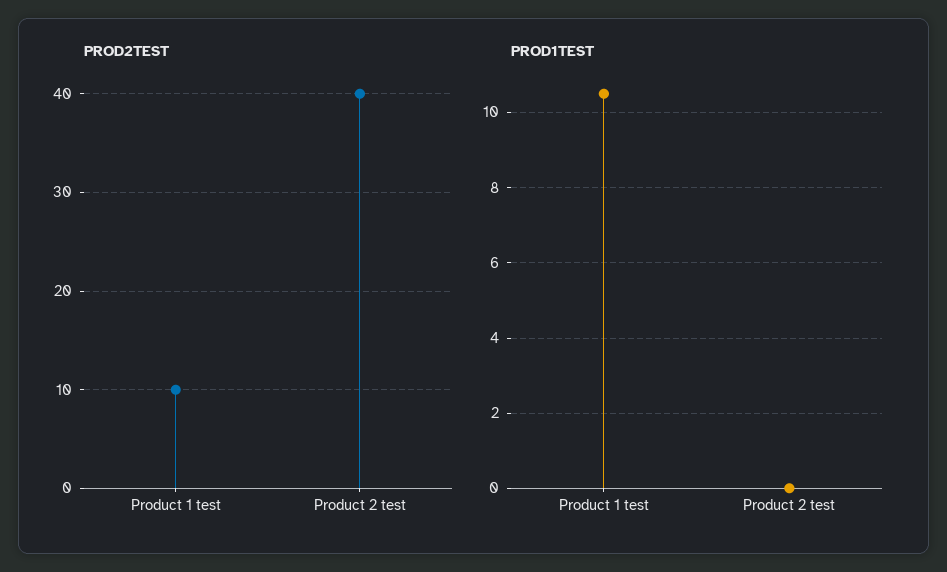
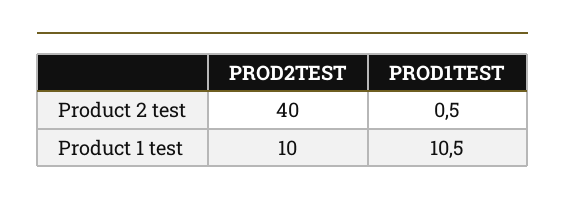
  {
    "PROD2TEST": {
      "Product 1 test": 10,
      "Product 2 test": 40
    },
    "PROD1TEST": {
      "Product 1 test": 10.5,
-     "Product 2 test": 0
+     "Product 2 test": 0.5
    }
  }

